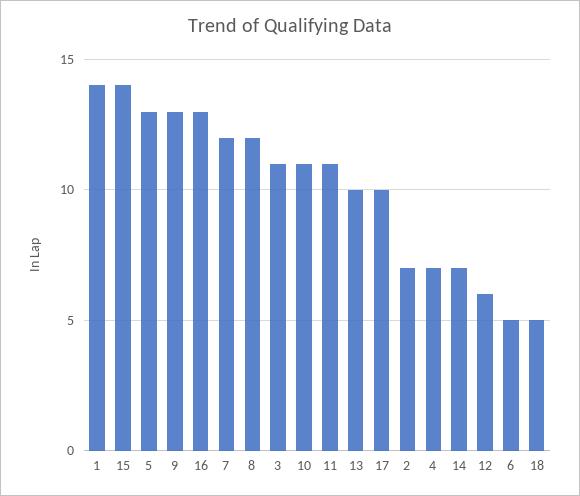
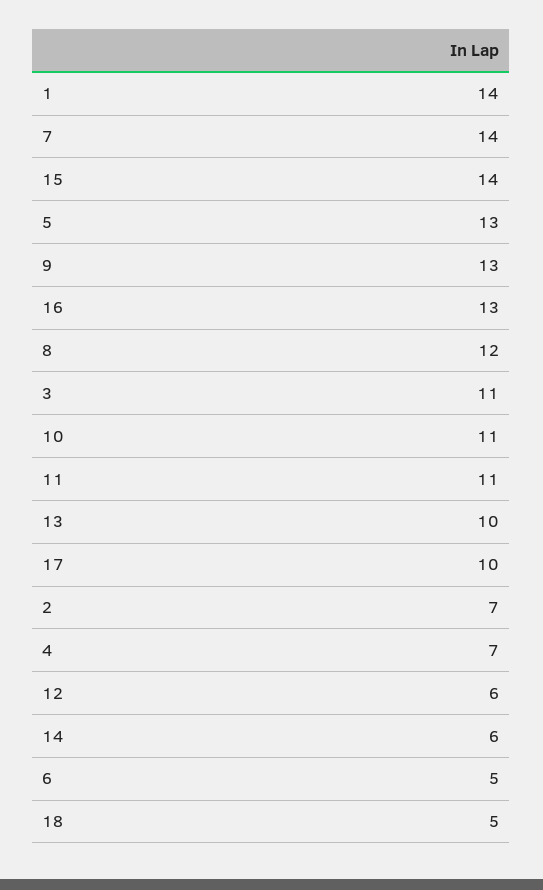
  {
    "1": 14,
    "15": 14,
    "5": 13,
    "9": 13,
    "16": 13,
-   "7": 12,
+   "7": 14,
    "8": 12,
    "3": 11,
    "10": 11,
    "11": 11,
    "13": 10,
    "17": 10,
    "2": 7,
    "4": 7,
-   "14": 7,
+   "14": 6,
    "12": 6,
    "6": 5,
    "18": 5
  }

